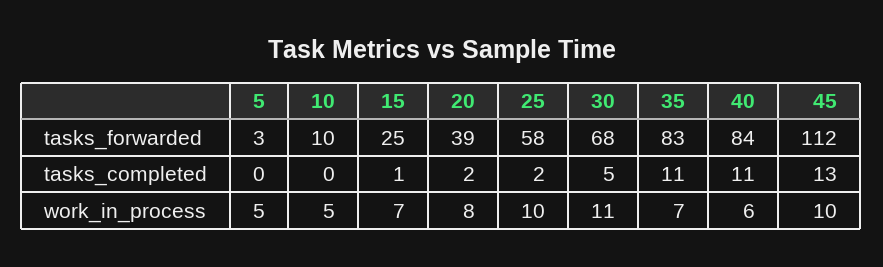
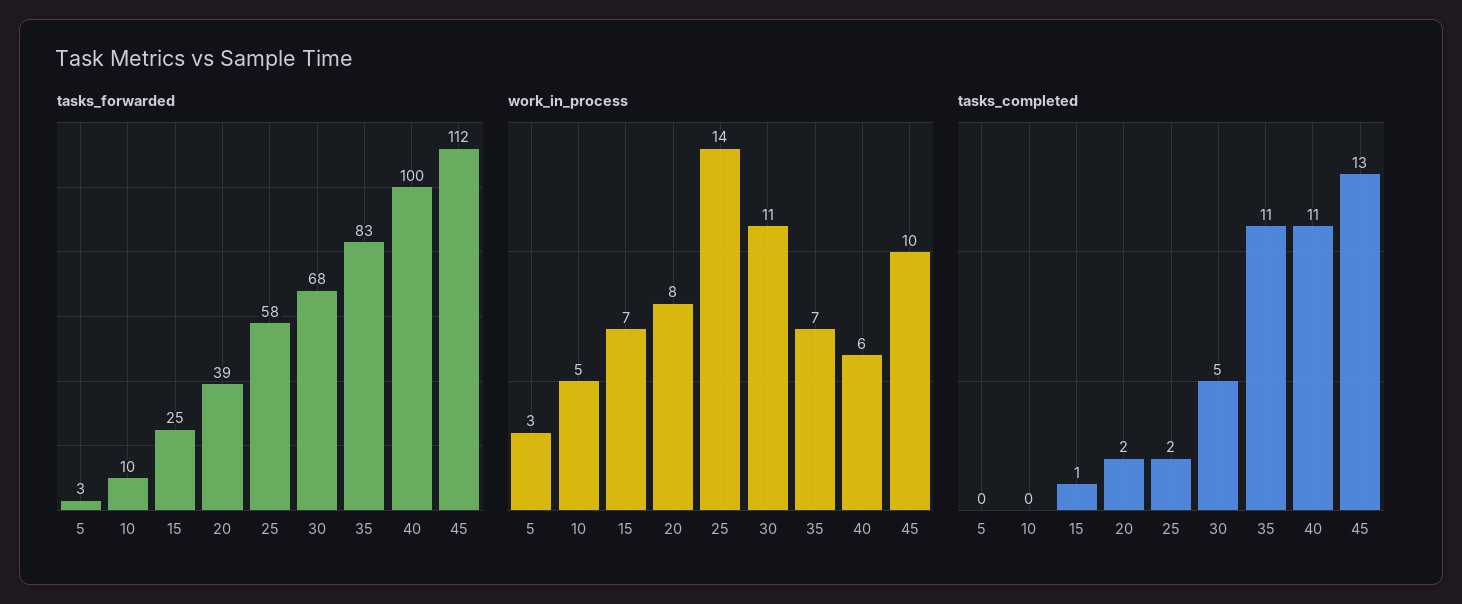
  {
    "tasks_forwarded": {
      "5": 3,
      "10": 10,
      "15": 25,
      "20": 39,
      "25": 58,
      "30": 68,
      "35": 83,
-     "40": 84,
+     "40": 100,
      "45": 112
    },
    "tasks_completed": {
      "5": 0,
      "10": 0,
      "15": 1,
      "20": 2,
      "25": 2,
      "30": 5,
      "35": 11,
      "40": 11,
      "45": 13
    },
    "work_in_process": {
-     "5": 5,
+     "5": 3,
      "10": 5,
      "15": 7,
      "20": 8,
-     "25": 10,
+     "25": 14,
      "30": 11,
      "35": 7,
      "40": 6,
      "45": 10
    }
  }

